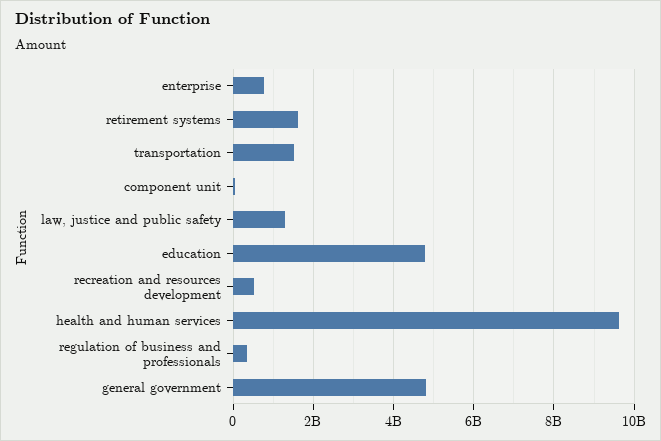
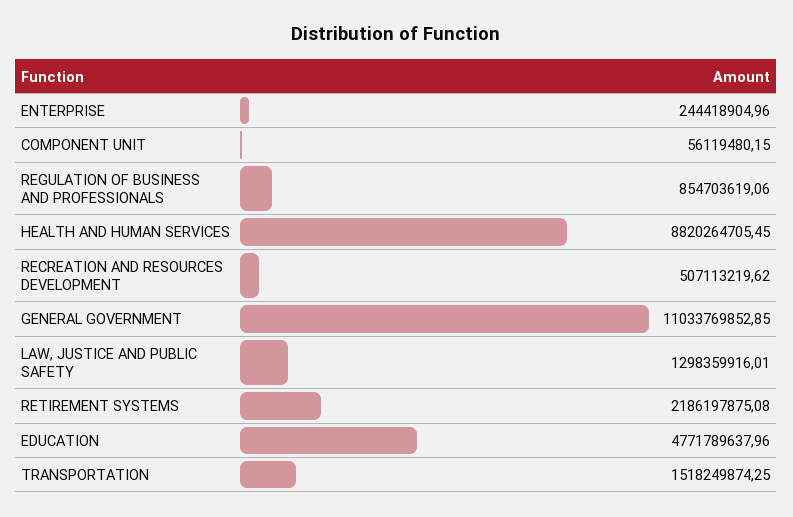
  {
-   "enterprise": 800000000,
+   "enterprise": 244418904.96,
-   "retirement systems": 1600000000,
+   "retirement systems": 2186197875.08,
    "transportation": 1518249874.25,
    "component unit": 56119480.15,
    "law, justice and public safety": 1298359916.01,
    "education": 4771789637.96,
    "recreation and resources development": 507113219.62,
-   "health and human services": 9600000000,
+   "health and human services": 8820264705.45,
-   "regulation of business and professionals": 400000000,
+   "regulation of business and professionals": 854703619.06,
-   "general government": 4800000000
+   "general government": 11033769852.85
  }

